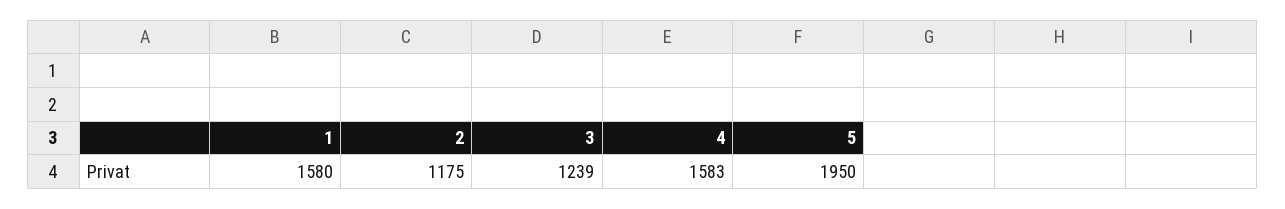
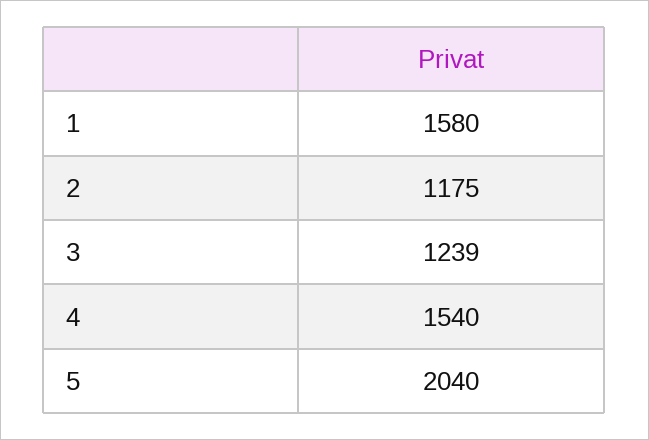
  {
    "1": 1580,
    "2": 1175,
    "3": 1239,
-   "4": 1583,
+   "4": 1540,
-   "5": 1950
+   "5": 2040
  }

